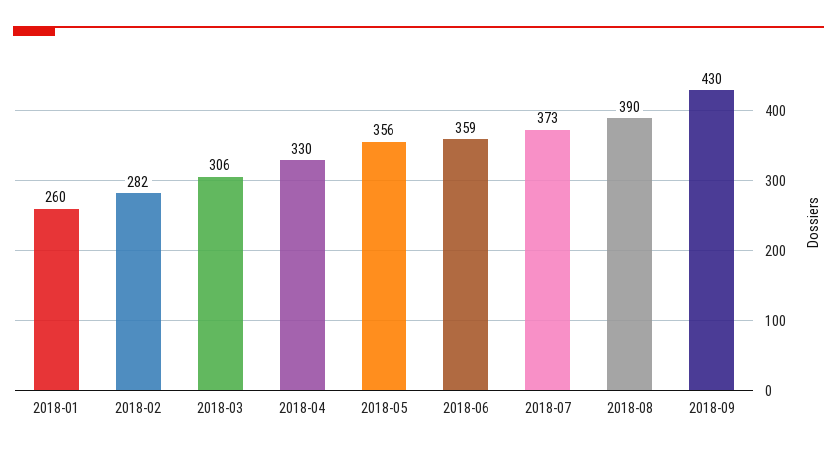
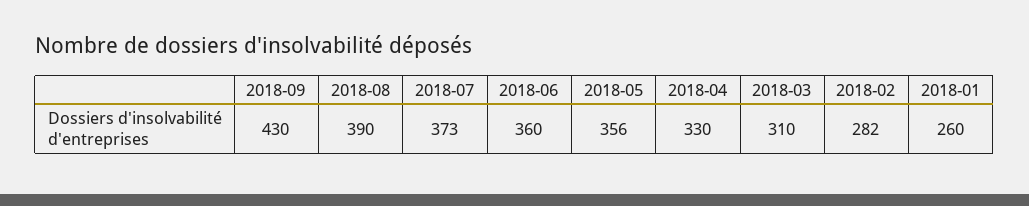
  {
    "2018-01": 260,
    "2018-02": 282,
-   "2018-03": 306,
+   "2018-03": 310,
    "2018-04": 330,
    "2018-05": 356,
-   "2018-06": 359,
+   "2018-06": 360,
    "2018-07": 373,
    "2018-08": 390,
    "2018-09": 430
  }

